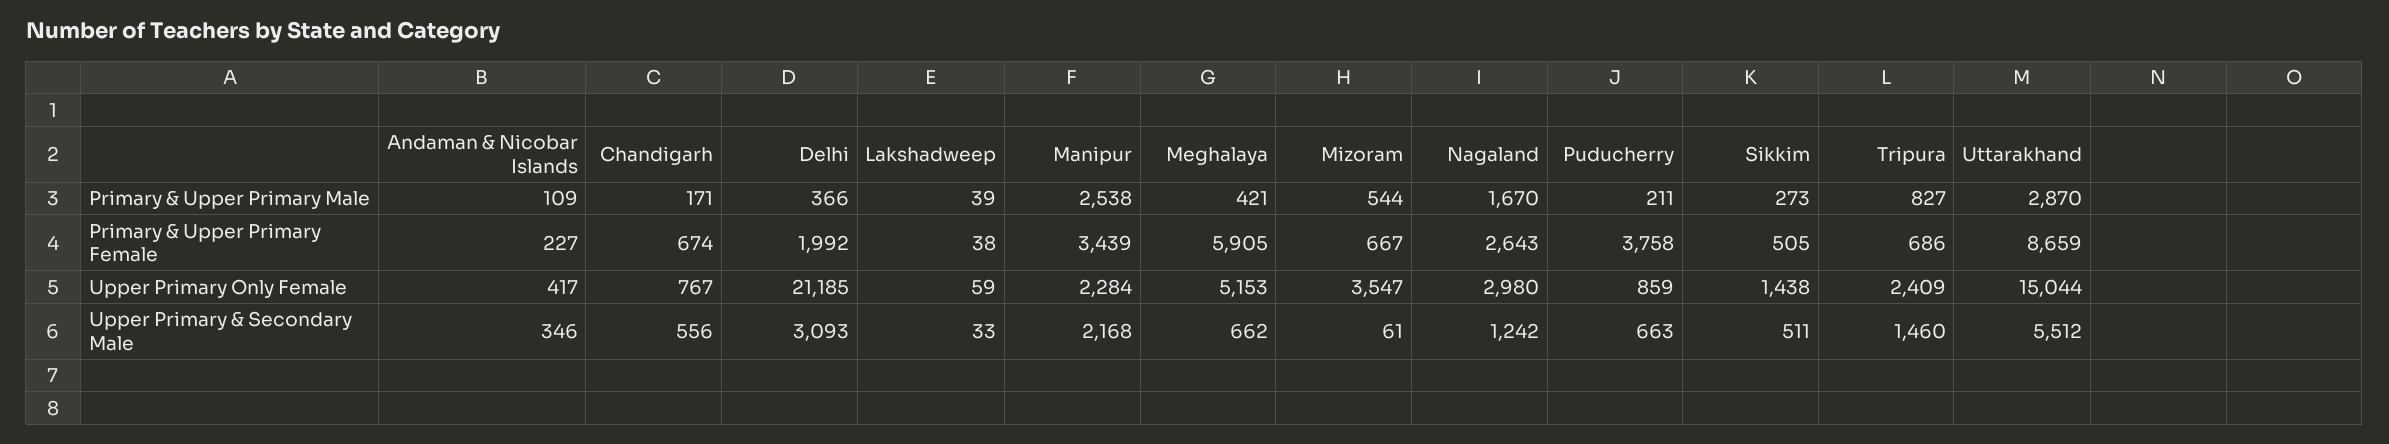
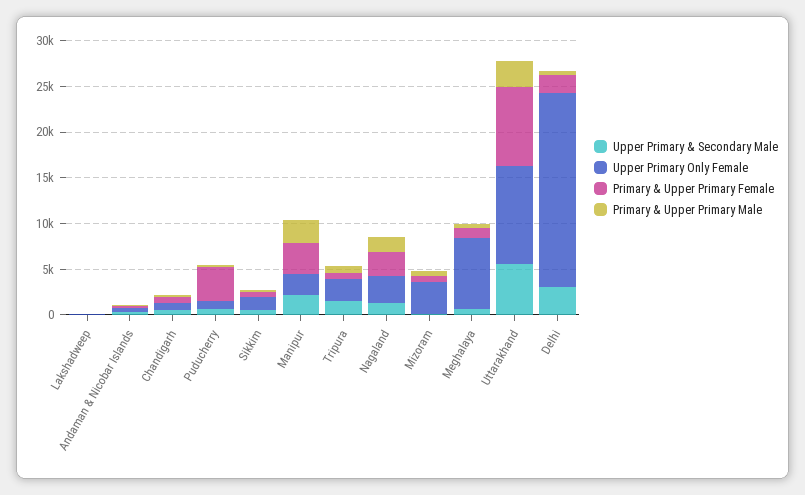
  {
    "Primary & Upper Primary Male": {
      "Andaman & Nicobar Islands": 109,
      "Chandigarh": 171,
      "Delhi": 366,
      "Lakshadweep": 39,
      "Manipur": 2538,
      "Meghalaya": 421,
      "Mizoram": 544,
      "Nagaland": 1670,
      "Puducherry": 211,
      "Sikkim": 273,
      "Tripura": 827,
      "Uttarakhand": 2870
    },
    "Primary & Upper Primary Female": {
      "Andaman & Nicobar Islands": 227,
      "Chandigarh": 674,
      "Delhi": 1992,
      "Lakshadweep": 38,
      "Manipur": 3439,
-     "Meghalaya": 5905,
+     "Meghalaya": 1000,
      "Mizoram": 667,
      "Nagaland": 2643,
      "Puducherry": 3758,
      "Sikkim": 505,
      "Tripura": 686,
      "Uttarakhand": 8659
    },
    "Upper Primary Only Female": {
      "Andaman & Nicobar Islands": 417,
      "Chandigarh": 767,
      "Delhi": 21185,
      "Lakshadweep": 59,
      "Manipur": 2284,
-     "Meghalaya": 5153,
+     "Meghalaya": 8000,
      "Mizoram": 3547,
      "Nagaland": 2980,
      "Puducherry": 859,
      "Sikkim": 1438,
      "Tripura": 2409,
-     "Uttarakhand": 15044
+     "Uttarakhand": 11000
    },
    "Upper Primary & Secondary Male": {
      "Andaman & Nicobar Islands": 346,
      "Chandigarh": 556,
      "Delhi": 3093,
      "Lakshadweep": 33,
      "Manipur": 2168,
      "Meghalaya": 662,
      "Mizoram": 61,
      "Nagaland": 1242,
      "Puducherry": 663,
      "Sikkim": 511,
      "Tripura": 1460,
      "Uttarakhand": 5512
    }
  }

